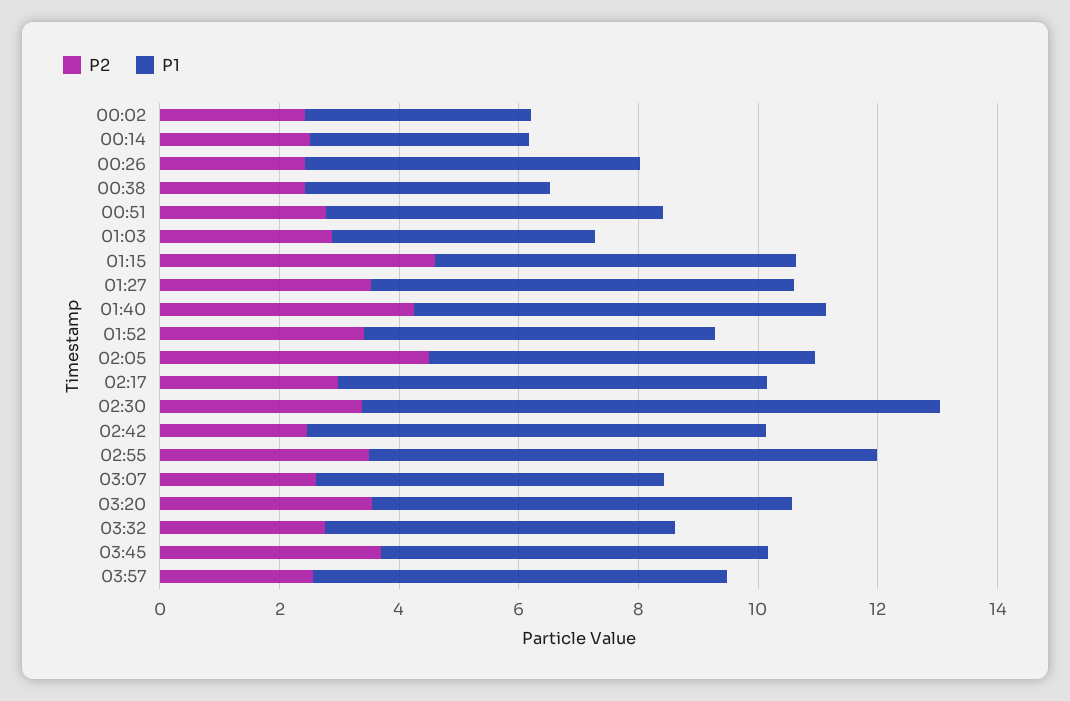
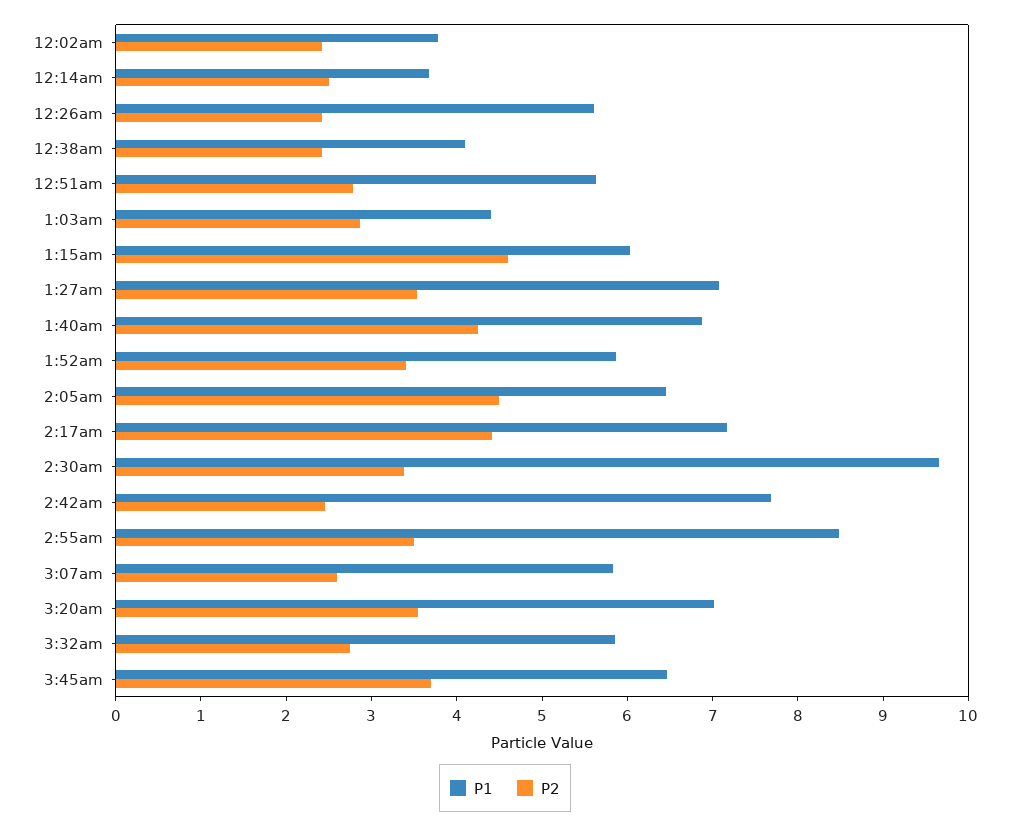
  {
    "P2": {
      "00:02": 2.4,
      "00:14": 2.6,
      "00:26": 2.4,
      "00:38": 2.4,
      "00:51": 2.8,
      "01:03": 2.8,
      "01:15": 4.6,
      "01:27": 3.6,
      "01:40": 4.2,
      "01:52": 3.4,
      "02:05": 4.6,
-     "02:17": 3,
+     "02:17": 4.4,
      "02:30": 3.4,
      "02:42": 2.4,
      "02:55": 3.6,
      "03:07": 2.6,
      "03:20": 3.6,
      "03:32": 2.8,
-     "03:45": 3.8,
+     "03:45": 3.8
-     "03:57": 2.5
    },
    "P1": {
      "00:02": 3.8,
      "00:14": 3.6,
      "00:26": 5.6,
      "00:38": 4.2,
      "00:51": 5.6,
      "01:03": 4.4,
      "01:15": 6,
      "01:27": 7,
      "01:40": 6.8,
      "01:52": 5.8,
      "02:05": 6.4,
      "02:17": 7.2,
      "02:30": 9.6,
      "02:42": 7.6,
      "02:55": 8.4,
      "03:07": 5.8,
      "03:20": 7,
      "03:32": 5.8,
-     "03:45": 6.4,
+     "03:45": 6.4
-     "03:57": 7
    }
  }

